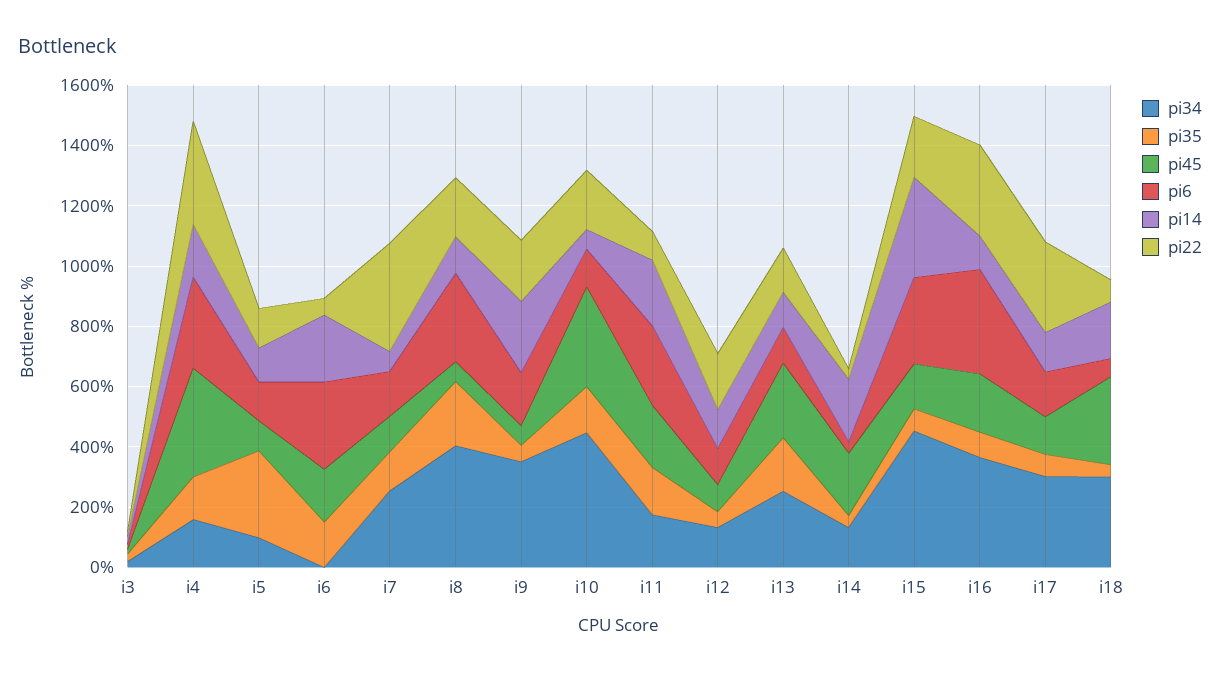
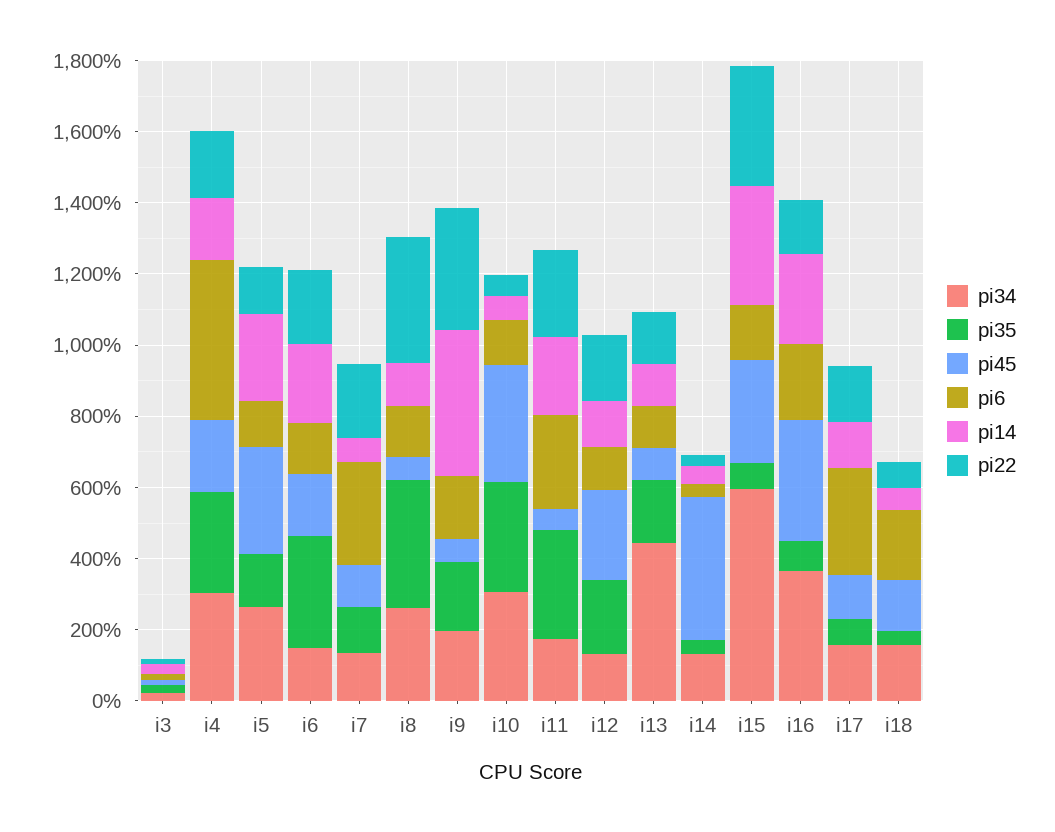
  {
    "pi34": {
      "i3": 0,
-     "i4": 150,
+     "i4": 300,
-     "i5": 100,
+     "i5": 250,
-     "i6": 0,
+     "i6": 150,
-     "i7": 250,
+     "i7": 150,
-     "i8": 400,
+     "i8": 250,
-     "i9": 350,
+     "i9": 200,
-     "i10": 450,
+     "i10": 300,
      "i11": 200,
      "i12": 150,
-     "i13": 250,
+     "i13": 450,
      "i14": 150,
-     "i15": 450,
+     "i15": 600,
      "i16": 350,
-     "i17": 300,
+     "i17": 150,
-     "i18": 300
+     "i18": 150
    },
    "pi35": {
      "i3": 0,
-     "i4": 150,
+     "i4": 300,
-     "i5": 300,
+     "i5": 150,
-     "i6": 150,
+     "i6": 300,
      "i7": 150,
-     "i8": 200,
+     "i8": 350,
-     "i9": 50,
+     "i9": 200,
-     "i10": 150,
+     "i10": 300,
-     "i11": 150,
+     "i11": 300,
-     "i12": 50,
+     "i12": 200,
      "i13": 200,
      "i14": 50,
      "i15": 50,
      "i16": 100,
      "i17": 50,
      "i18": 50
    },
    "pi45": {
      "i3": 0,
-     "i4": 350,
+     "i4": 200,
-     "i5": 100,
+     "i5": 300,
      "i6": 200,
      "i7": 100,
      "i8": 50,
      "i9": 50,
      "i10": 350,
-     "i11": 200,
+     "i11": 50,
-     "i12": 100,
+     "i12": 250,
-     "i13": 250,
+     "i13": 100,
-     "i14": 200,
+     "i14": 400,
-     "i15": 150,
+     "i15": 300,
-     "i16": 200,
+     "i16": 350,
      "i17": 150,
-     "i18": 300
+     "i18": 150
    },
    "pi6": {
      "i3": 0,
-     "i4": 300,
+     "i4": 450,
      "i5": 150,
-     "i6": 300,
+     "i6": 150,
-     "i7": 150,
+     "i7": 300,
-     "i8": 300,
+     "i8": 150,
      "i9": 200,
      "i10": 150,
      "i11": 250,
      "i12": 100,
      "i13": 100,
      "i14": 50,
-     "i15": 300,
+     "i15": 150,
-     "i16": 350,
+     "i16": 200,
-     "i17": 150,
+     "i17": 300,
-     "i18": 50
+     "i18": 200
    },
    "pi14": {
      "i3": 50,
      "i4": 150,
-     "i5": 100,
+     "i5": 250,
      "i6": 200,
      "i7": 50,
      "i8": 100,
-     "i9": 250,
+     "i9": 400,
      "i10": 50,
      "i11": 200,
      "i12": 150,
      "i13": 100,
-     "i14": 200,
+     "i14": 50,
      "i15": 350,
-     "i16": 100,
+     "i16": 250,
      "i17": 150,
-     "i18": 200
+     "i18": 50
    },
    "pi22": {
      "i3": 0,
-     "i4": 350,
+     "i4": 200,
      "i5": 150,
-     "i6": 50,
+     "i6": 200,
-     "i7": 350,
+     "i7": 200,
-     "i8": 200,
+     "i8": 350,
-     "i9": 200,
+     "i9": 350,
-     "i10": 200,
+     "i10": 50,
-     "i11": 100,
+     "i11": 250,
      "i12": 200,
      "i13": 150,
      "i14": 50,
-     "i15": 200,
+     "i15": 350,
-     "i16": 300,
+     "i16": 150,
-     "i17": 300,
+     "i17": 150,
      "i18": 50
    }
  }

